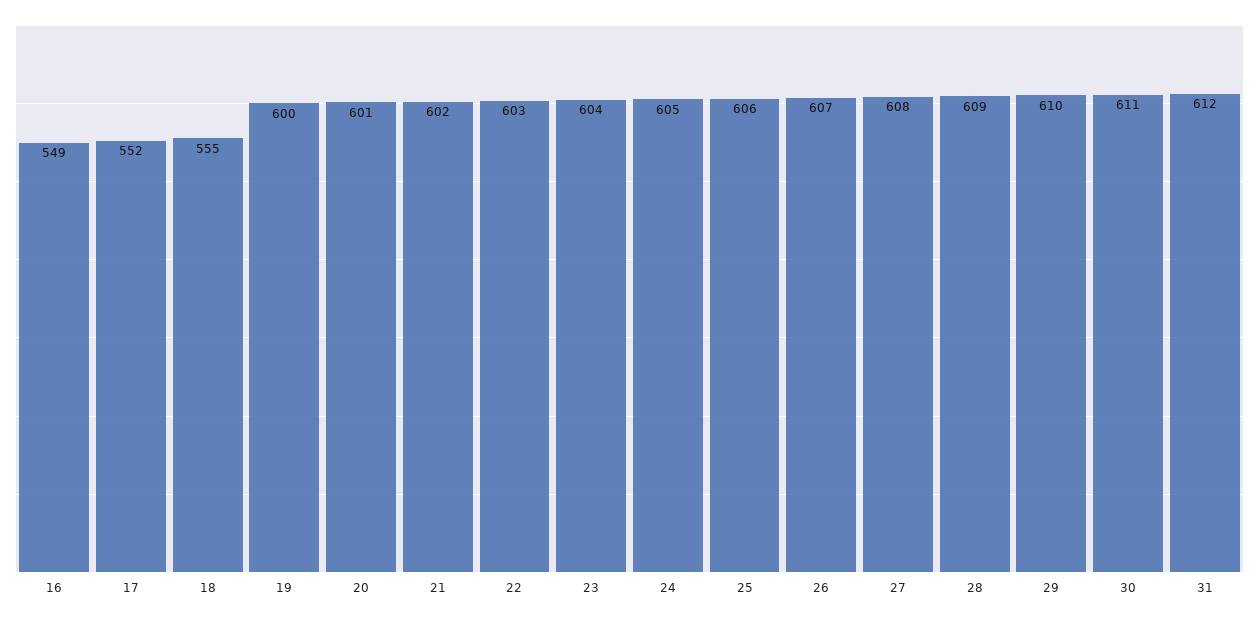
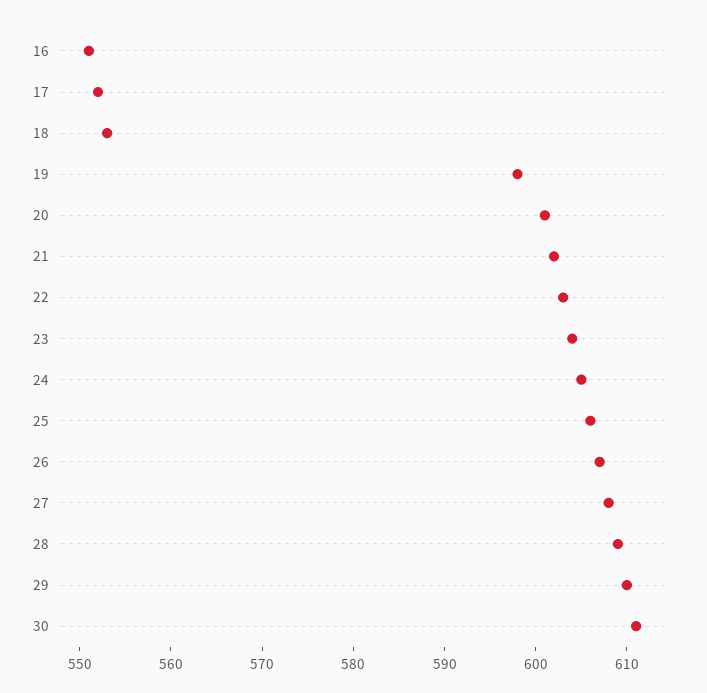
  {
-   "16": 549,
+   "16": 551,
    "17": 552,
-   "18": 555,
+   "18": 553,
-   "19": 600,
+   "19": 598,
    "20": 601,
    "21": 602,
    "22": 603,
    "23": 604,
    "24": 605,
    "25": 606,
    "26": 607,
    "27": 608,
    "28": 609,
    "29": 610,
-   "30": 611,
+   "30": 611
-   "31": 612
  }

